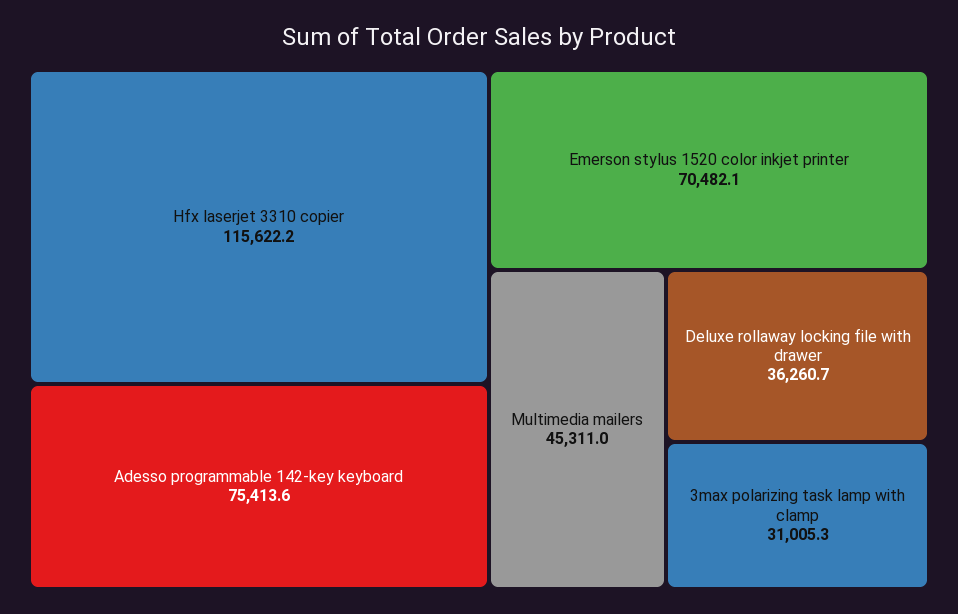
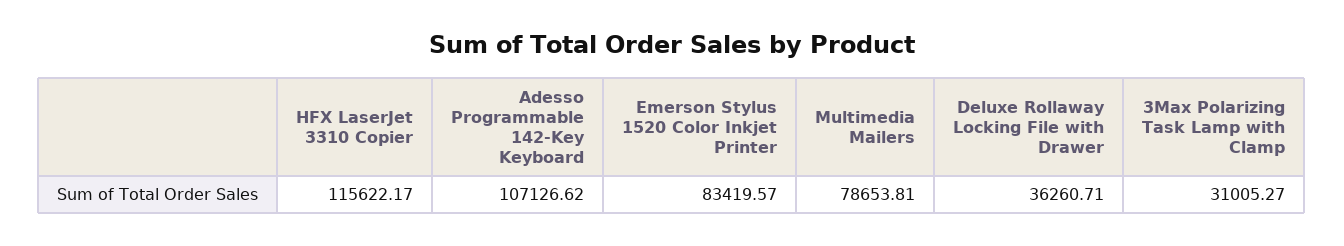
  {
    "Hfx laserjet 3310 copier": 115622.17,
-   "Adesso programmable 142-key keyboard": 75413.6,
+   "Adesso programmable 142-key keyboard": 107126.62,
-   "Emerson stylus 1520 color inkjet printer": 70482.1,
+   "Emerson stylus 1520 color inkjet printer": 83419.57,
-   "Multimedia mailers": 45311,
+   "Multimedia mailers": 78653.81,
    "Deluxe rollaway locking file with drawer": 36260.71,
    "3max polarizing task lamp with clamp": 31005.27
  }

